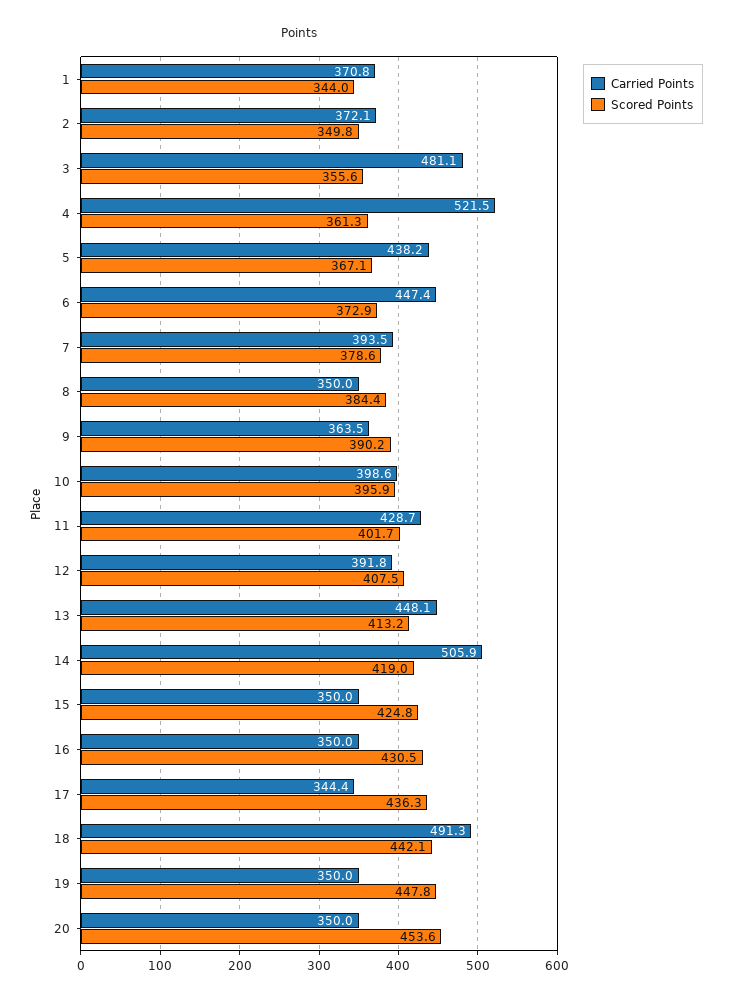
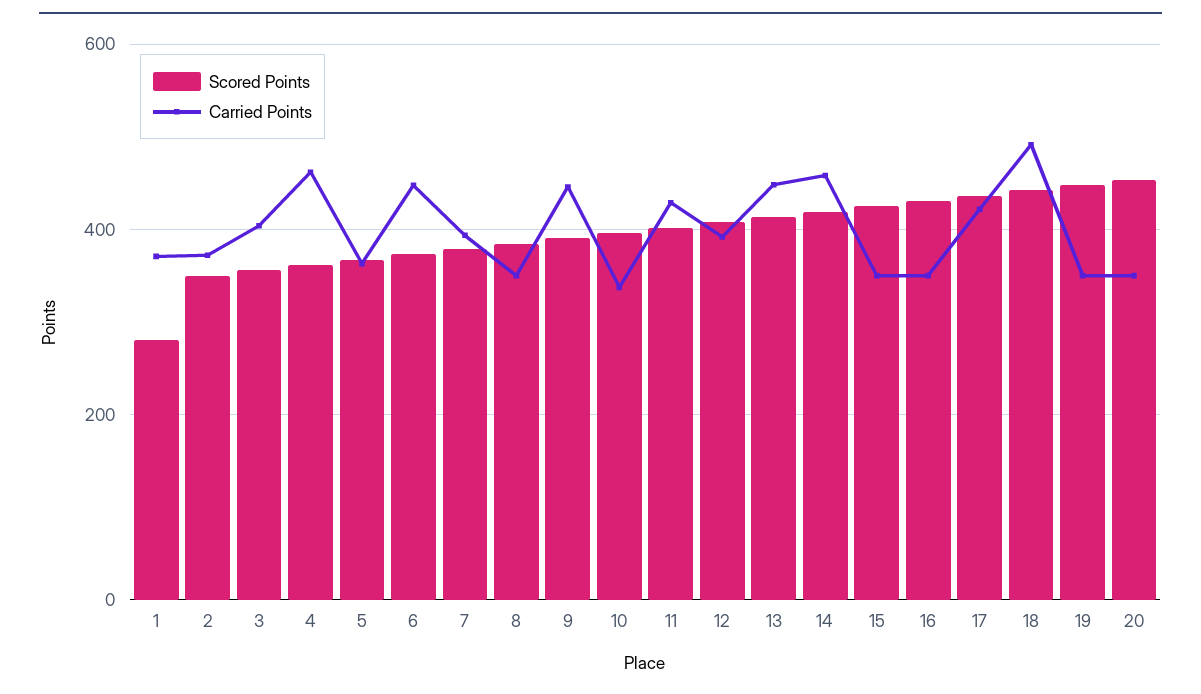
  {
    "Carried Points": {
      "1": 370.8,
      "2": 372.1,
-     "3": 481.1,
+     "3": 400,
-     "4": 521.5,
+     "4": 460,
-     "5": 438.2,
+     "5": 360,
      "6": 447.4,
      "7": 393.5,
      "8": 350,
-     "9": 363.5,
+     "9": 440,
-     "10": 398.6,
+     "10": 340,
      "11": 428.7,
      "12": 391.8,
      "13": 448.1,
-     "14": 505.9,
+     "14": 460,
      "15": 350,
      "16": 350,
-     "17": 344.4,
+     "17": 420,
      "18": 491.3,
      "19": 350,
      "20": 350
    },
    "Scored Points": {
-     "1": 344,
+     "1": 280,
      "2": 349.8,
      "3": 355.6,
      "4": 361.3,
      "5": 367.1,
      "6": 372.9,
      "7": 378.6,
      "8": 384.4,
      "9": 390.2,
      "10": 395.9,
      "11": 401.7,
      "12": 407.5,
      "13": 413.2,
      "14": 419,
      "15": 424.8,
      "16": 430.5,
      "17": 436.3,
      "18": 442.1,
      "19": 447.8,
      "20": 453.6
    }
  }

